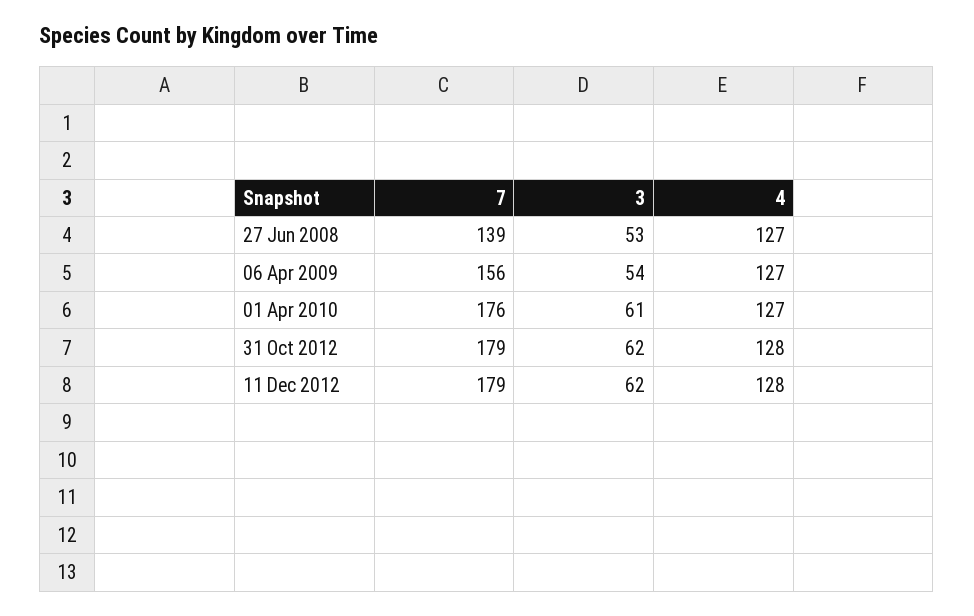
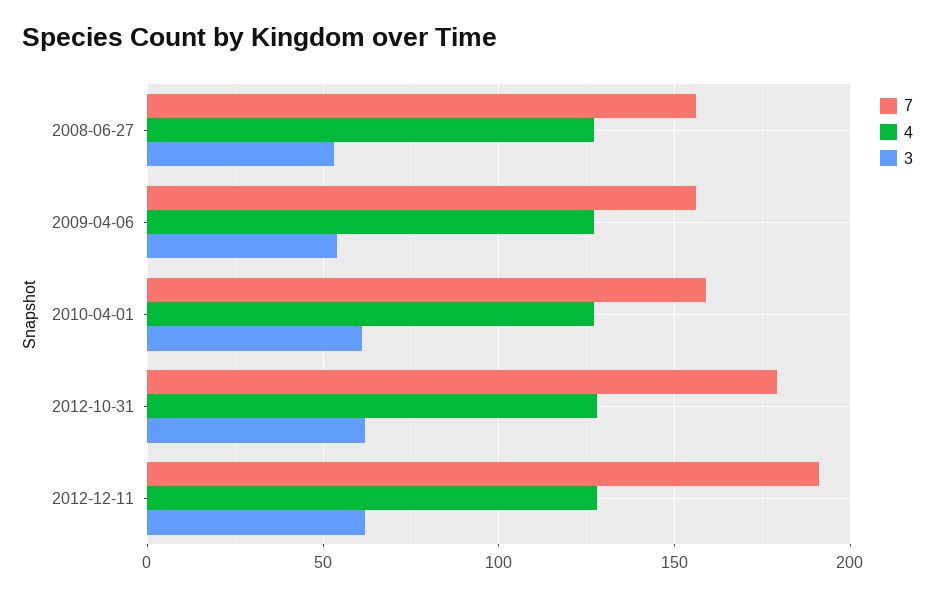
  {
    "7": {
-     "27 Jun 2008": 139,
+     "27 Jun 2008": 155,
      "06 Apr 2009": 156,
-     "01 Apr 2010": 176,
+     "01 Apr 2010": 160,
      "31 Oct 2012": 179,
-     "11 Dec 2012": 179
+     "11 Dec 2012": 190
    },
    "3": {
      "27 Jun 2008": 53,
      "06 Apr 2009": 54,
      "01 Apr 2010": 61,
      "31 Oct 2012": 62,
      "11 Dec 2012": 62
    },
    "4": {
      "27 Jun 2008": 127,
      "06 Apr 2009": 127,
      "01 Apr 2010": 127,
      "31 Oct 2012": 128,
      "11 Dec 2012": 128
    }
  }

